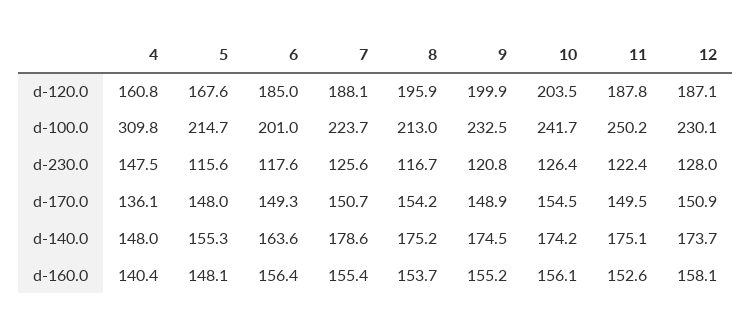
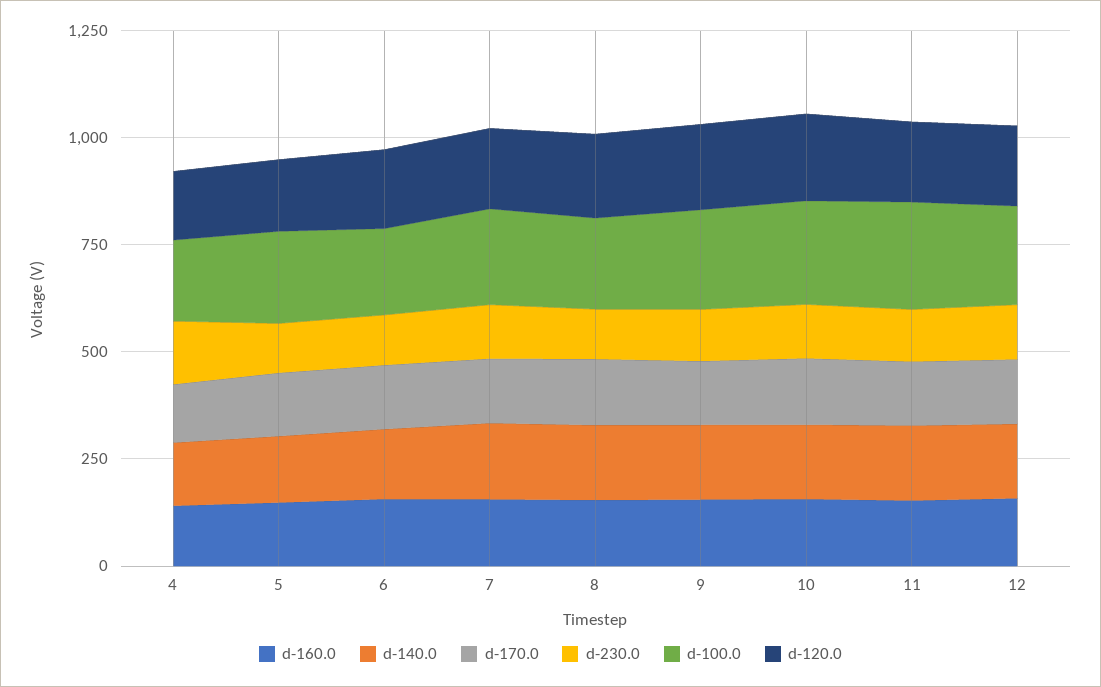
  {
    "d-120.0": {
      "4": 160.8,
      "5": 167.6,
      "6": 185,
      "7": 188.1,
      "8": 195.9,
      "9": 199.9,
      "10": 203.5,
      "11": 187.8,
      "12": 187.1
    },
    "d-100.0": {
-     "4": 309.8,
+     "4": 200,
      "5": 214.7,
      "6": 201,
      "7": 223.7,
      "8": 213,
      "9": 232.5,
      "10": 241.7,
      "11": 250.2,
      "12": 230.1
    },
    "d-230.0": {
      "4": 147.5,
      "5": 115.6,
      "6": 117.6,
      "7": 125.6,
      "8": 116.7,
      "9": 120.8,
      "10": 126.4,
      "11": 122.4,
      "12": 128
    },
    "d-170.0": {
      "4": 136.1,
      "5": 148,
      "6": 149.3,
      "7": 150.7,
      "8": 154.2,
      "9": 148.9,
      "10": 154.5,
      "11": 149.5,
      "12": 150.9
    },
    "d-140.0": {
      "4": 148,
      "5": 155.3,
      "6": 163.6,
      "7": 178.6,
      "8": 175.2,
      "9": 174.5,
      "10": 174.2,
      "11": 175.1,
      "12": 173.7
    },
    "d-160.0": {
      "4": 140.4,
      "5": 148.1,
      "6": 156.4,
      "7": 155.4,
      "8": 153.7,
      "9": 155.2,
      "10": 156.1,
      "11": 152.6,
      "12": 158.1
    }
  }

